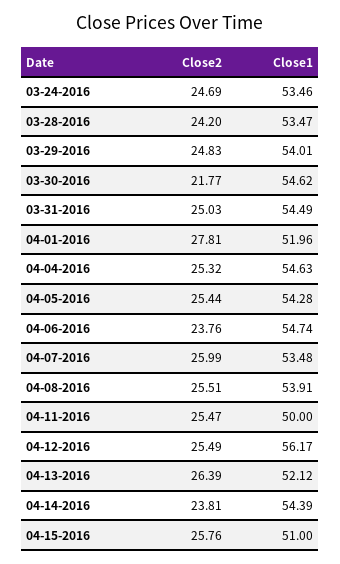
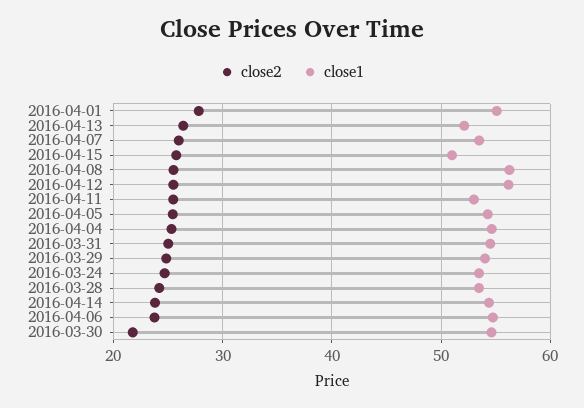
  {
    "Close2": {
      "03-24-2016": 24.69,
      "03-28-2016": 24.2,
      "03-29-2016": 24.83,
      "03-30-2016": 21.77,
      "03-31-2016": 25.03,
      "04-01-2016": 27.81,
      "04-04-2016": 25.32,
      "04-05-2016": 25.44,
      "04-06-2016": 23.76,
      "04-07-2016": 25.99,
      "04-08-2016": 25.51,
      "04-11-2016": 25.47,
      "04-12-2016": 25.49,
      "04-13-2016": 26.39,
      "04-14-2016": 23.81,
      "04-15-2016": 25.76
    },
    "Close1": {
      "03-24-2016": 53.46,
      "03-28-2016": 53.47,
      "03-29-2016": 54.01,
      "03-30-2016": 54.62,
      "03-31-2016": 54.49,
-     "04-01-2016": 51.96,
+     "04-01-2016": 55,
      "04-04-2016": 54.63,
      "04-05-2016": 54.28,
      "04-06-2016": 54.74,
      "04-07-2016": 53.48,
-     "04-08-2016": 53.91,
+     "04-08-2016": 56,
-     "04-11-2016": 50,
+     "04-11-2016": 53,
      "04-12-2016": 56.17,
      "04-13-2016": 52.12,
      "04-14-2016": 54.39,
      "04-15-2016": 51
    }
  }

